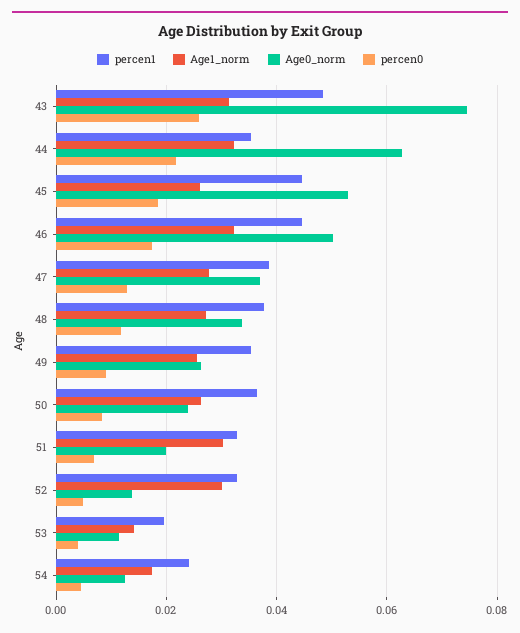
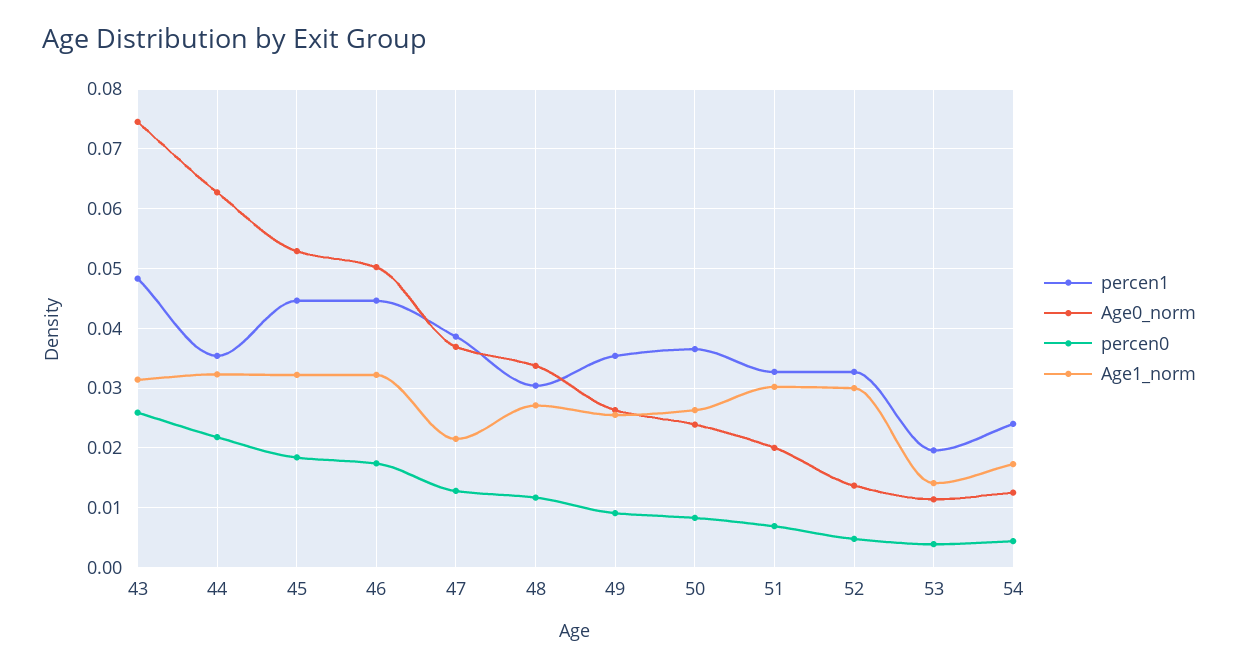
  {
    "percen1": {
      "43": 0.048,
      "44": 0.036,
      "45": 0.044,
      "46": 0.044,
      "47": 0.038,
-     "48": 0.038,
+     "48": 0.03,
      "49": 0.036,
      "50": 0.036,
      "51": 0.032,
      "52": 0.032,
      "53": 0.02,
      "54": 0.024
    },
    "Age1_norm": {
      "43": 0.032,
      "44": 0.032,
-     "45": 0.026,
+     "45": 0.032,
      "46": 0.032,
-     "47": 0.028,
+     "47": 0.022,
      "48": 0.028,
      "49": 0.026,
      "50": 0.026,
      "51": 0.03,
      "52": 0.03,
      "53": 0.014,
      "54": 0.018
    },
    "Age0_norm": {
      "43": 0.074,
      "44": 0.062,
      "45": 0.052,
      "46": 0.05,
      "47": 0.036,
      "48": 0.034,
      "49": 0.026,
      "50": 0.024,
      "51": 0.02,
      "52": 0.014,
      "53": 0.012,
      "54": 0.012
    },
    "percen0": {
      "43": 0.026,
      "44": 0.022,
      "45": 0.018,
      "46": 0.018,
      "47": 0.012,
      "48": 0.012,
      "49": 0.01,
      "50": 0.008,
      "51": 0.006,
      "52": 0.004,
      "53": 0.004,
      "54": 0.004
    }
  }

